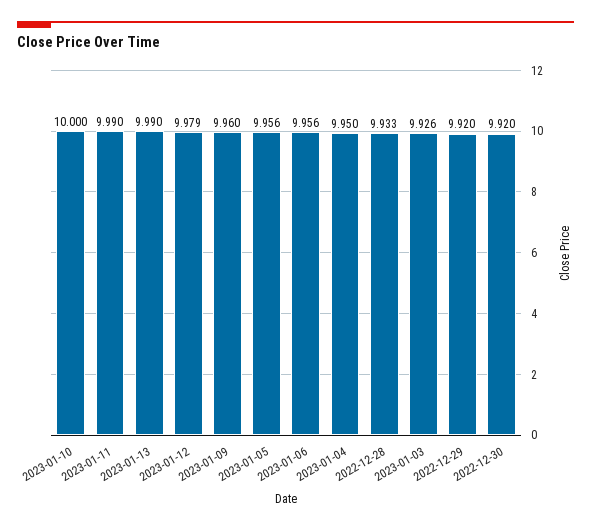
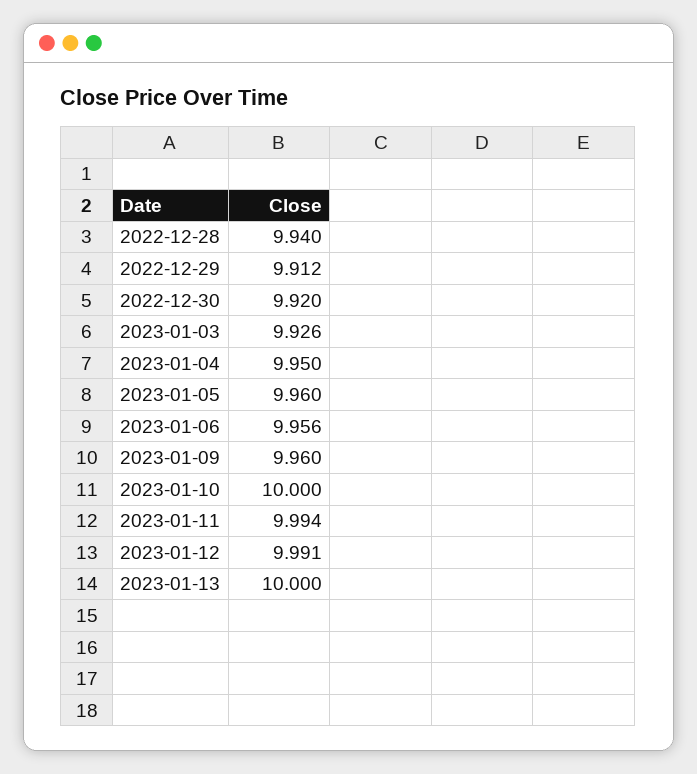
  {
    "2023-01-10": 10,
-   "2023-01-11": 9.99,
+   "2023-01-11": 9.994,
-   "2023-01-13": 9.99,
+   "2023-01-13": 10,
-   "2023-01-12": 9.979,
+   "2023-01-12": 9.991,
    "2023-01-09": 9.96,
-   "2023-01-05": 9.956,
+   "2023-01-05": 9.96,
    "2023-01-06": 9.956,
    "2023-01-04": 9.95,
-   "2022-12-28": 9.933,
+   "2022-12-28": 9.94,
    "2023-01-03": 9.926,
-   "2022-12-29": 9.92,
+   "2022-12-29": 9.912,
    "2022-12-30": 9.92
  }

